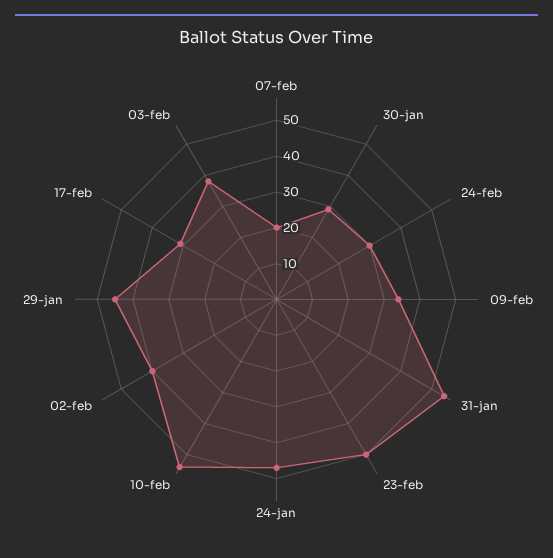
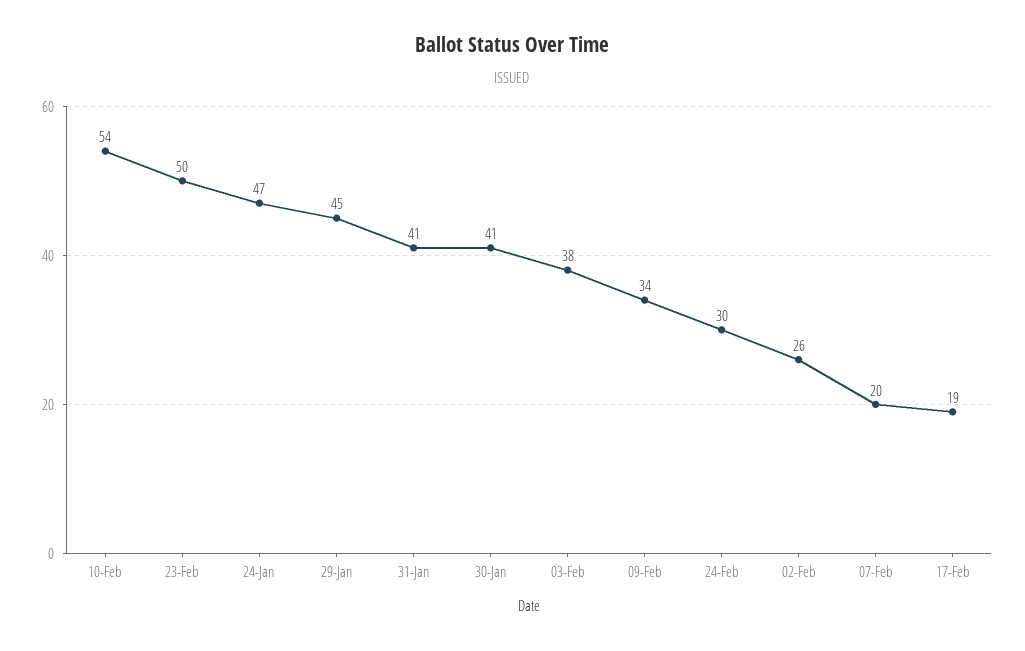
  {
    "07-feb": 20,
-   "30-jan": 30,
+   "30-jan": 41,
    "24-feb": 30,
    "09-feb": 34,
-   "31-jan": 55,
+   "31-jan": 41,
    "23-feb": 50,
    "24-jan": 47,
    "10-feb": 54,
-   "02-feb": 40,
+   "02-feb": 26,
    "29-jan": 45,
-   "17-feb": 30,
+   "17-feb": 19,
    "03-feb": 38
  }

